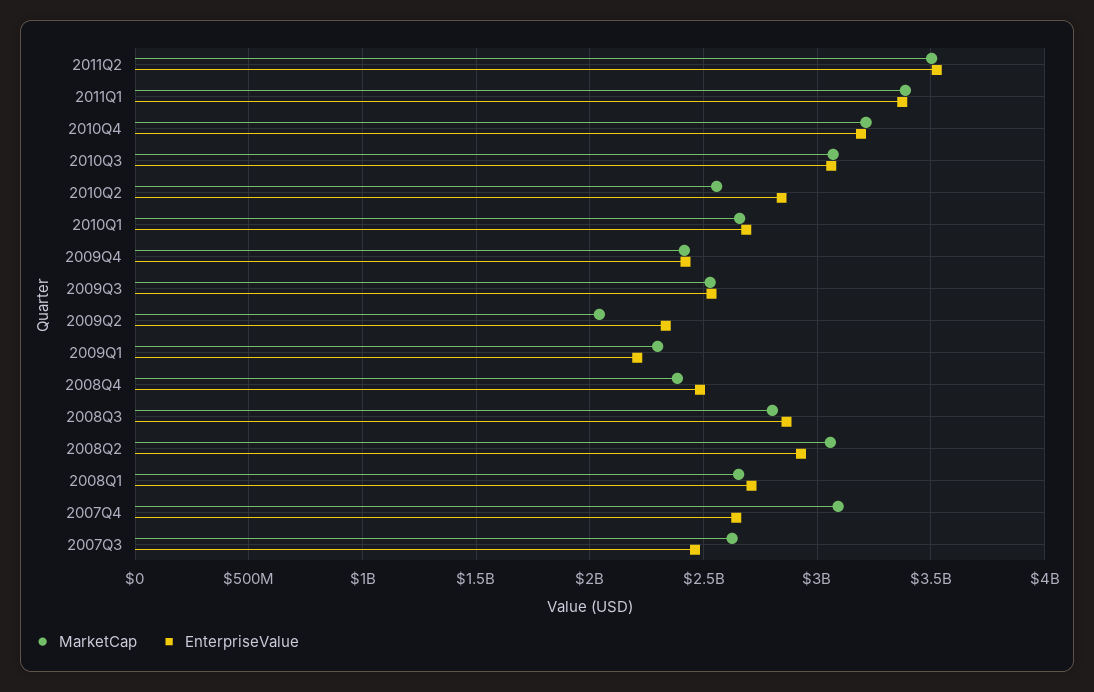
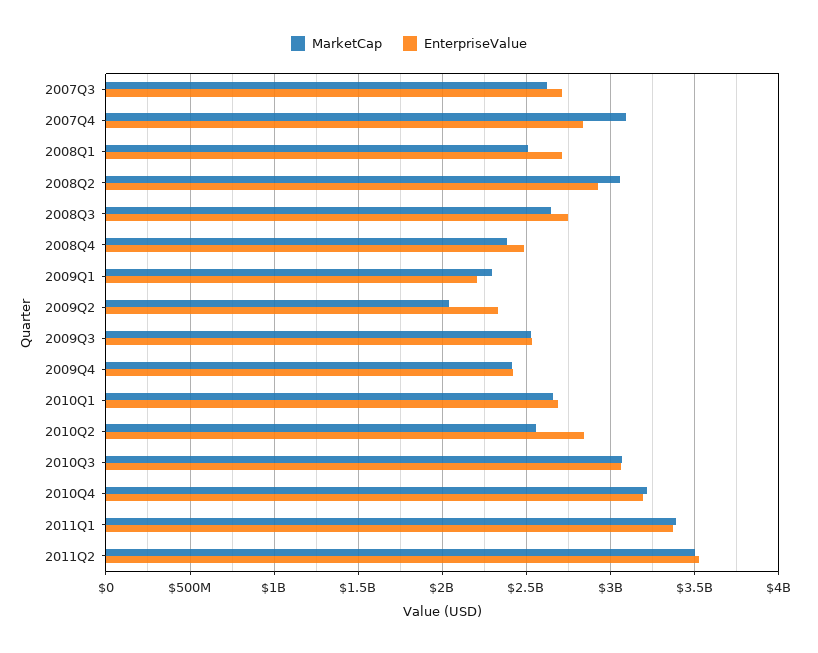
  {
    "MarketCap": {
      "2011Q2": 3500000000,
      "2011Q1": 3400000000,
      "2010Q4": 3200000000,
      "2010Q3": 3050000000,
      "2010Q2": 2550000000,
      "2010Q1": 2650000000,
      "2009Q4": 2400000000,
      "2009Q3": 2550000000,
      "2009Q2": 2050000000,
      "2009Q1": 2300000000,
      "2008Q4": 2400000000,
-     "2008Q3": 2800000000,
+     "2008Q3": 2650000000,
      "2008Q2": 3050000000,
-     "2008Q1": 2650000000,
+     "2008Q1": 2500000000,
      "2007Q4": 3100000000,
      "2007Q3": 2650000000
    },
    "EnterpriseValue": {
      "2011Q2": 3550000000,
      "2011Q1": 3350000000,
      "2010Q4": 3200000000,
      "2010Q3": 3050000000,
      "2010Q2": 2850000000,
      "2010Q1": 2700000000,
      "2009Q4": 2400000000,
      "2009Q3": 2550000000,
      "2009Q2": 2350000000,
      "2009Q1": 2200000000,
      "2008Q4": 2500000000,
-     "2008Q3": 2850000000,
+     "2008Q3": 2750000000,
      "2008Q2": 2950000000,
      "2008Q1": 2700000000,
-     "2007Q4": 2650000000,
+     "2007Q4": 2850000000,
-     "2007Q3": 2450000000
+     "2007Q3": 2700000000
    }
  }

